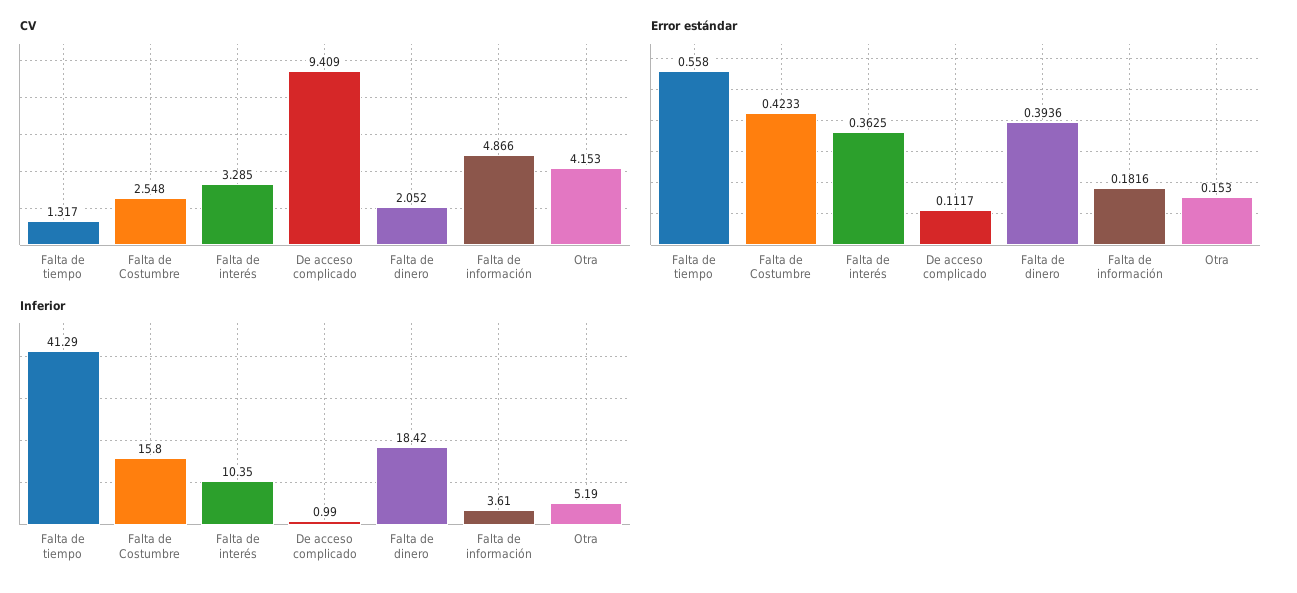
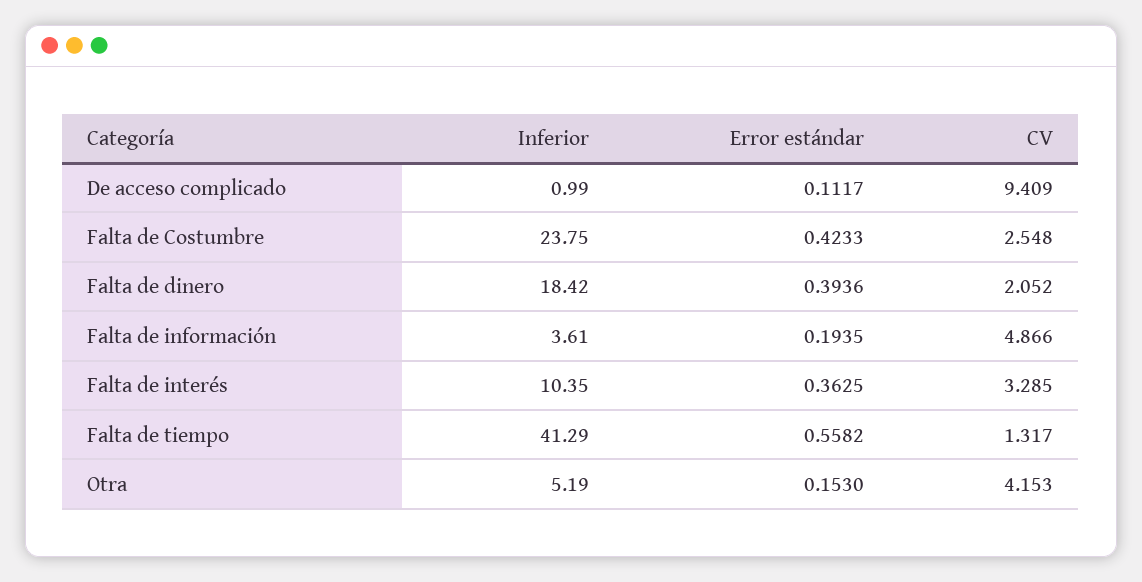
  {
    "CV": {
      "Falta de tiempo": 1.317,
      "Falta de Costumbre": 2.548,
      "Falta de interés": 3.285,
      "De acceso complicado": 9.409,
      "Falta de dinero": 2.052,
      "Falta de información": 4.866,
      "Otra": 4.153
    },
    "Error estándar": {
-     "Falta de tiempo": 0.558,
+     "Falta de tiempo": 0.5582,
      "Falta de Costumbre": 0.4233,
      "Falta de interés": 0.3625,
      "De acceso complicado": 0.1117,
      "Falta de dinero": 0.3936,
-     "Falta de información": 0.1816,
+     "Falta de información": 0.1935,
      "Otra": 0.153
    },
    "Inferior": {
      "Falta de tiempo": 41.29,
-     "Falta de Costumbre": 15.8,
+     "Falta de Costumbre": 23.75,
      "Falta de interés": 10.35,
      "De acceso complicado": 0.99,
      "Falta de dinero": 18.42,
      "Falta de información": 3.61,
      "Otra": 5.19
    }
  }

